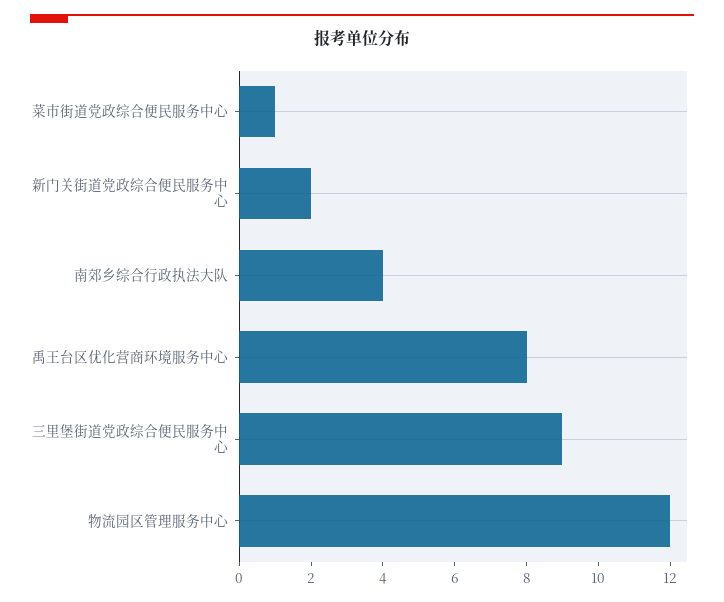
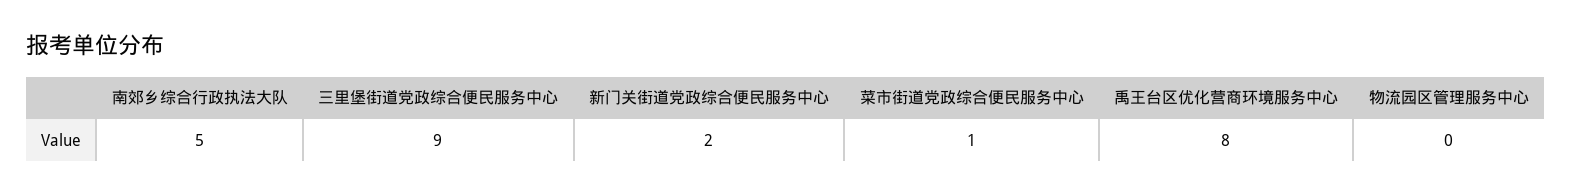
  {
    "菜市街道党政综合便民服务中心": 1,
    "新门关街道党政综合便民服务中心": 2,
-   "南郊乡综合行政执法大队": 4,
+   "南郊乡综合行政执法大队": 5,
    "禹王台区优化营商环境服务中心": 8,
    "三里堡街道党政综合便民服务中心": 9,
-   "物流园区管理服务中心": 12
+   "物流园区管理服务中心": 0
  }

